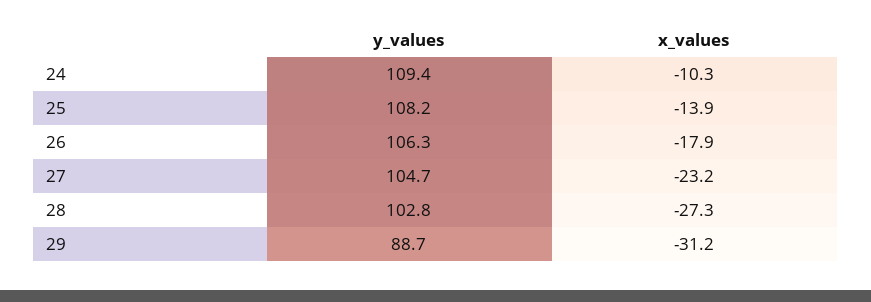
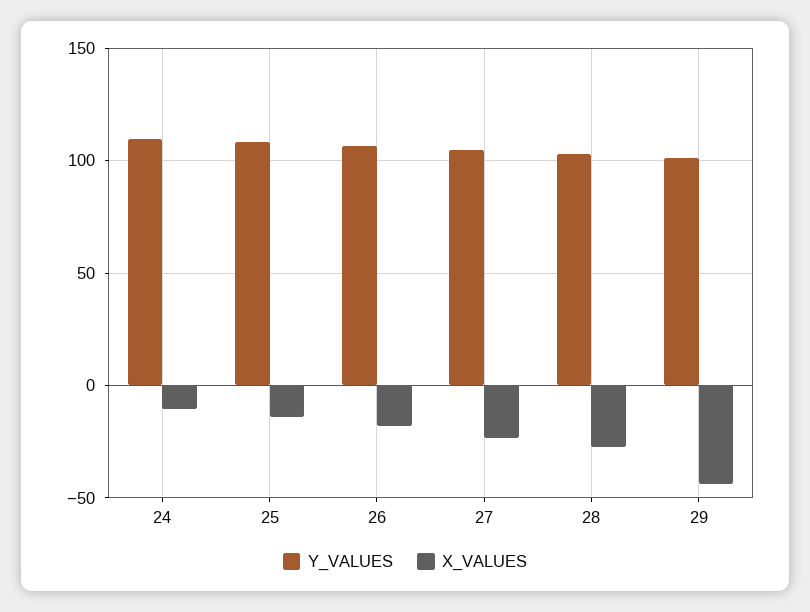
  {
    "y_values": {
      "24": 109.4,
      "25": 108.2,
      "26": 106.3,
      "27": 104.7,
      "28": 102.8,
-     "29": 88.7
+     "29": 100
    },
    "x_values": {
      "24": -10.3,
      "25": -13.9,
      "26": -17.9,
      "27": -23.2,
      "28": -27.3,
-     "29": -31.2
+     "29": -45
    }
  }

